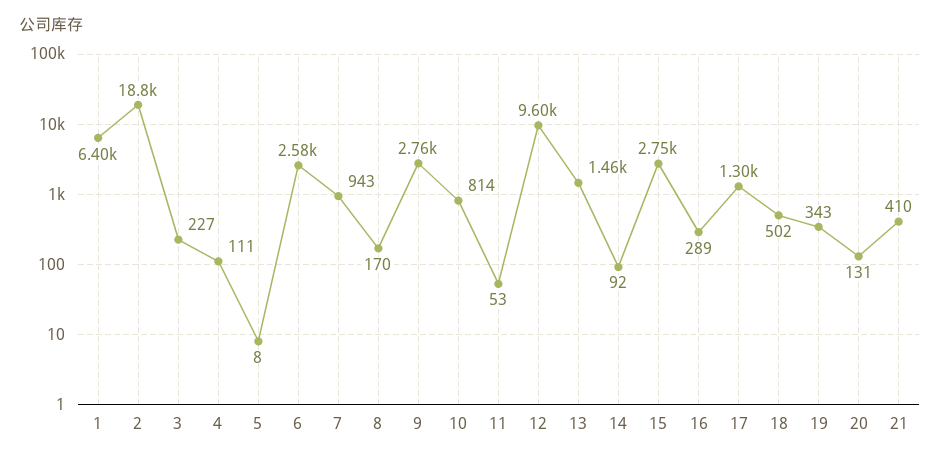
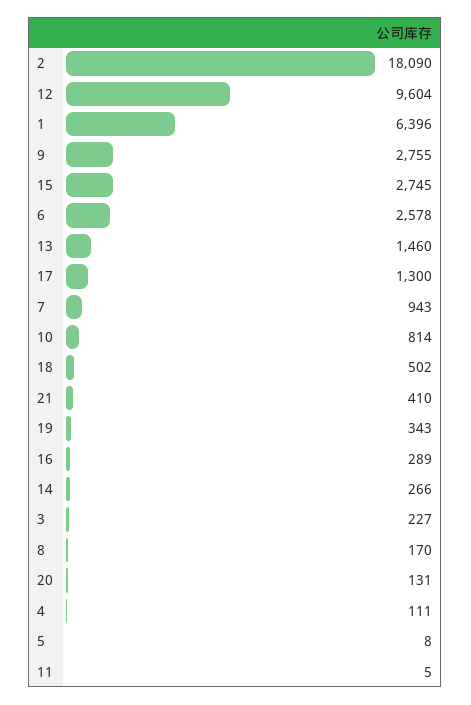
  {
    "1": 6396,
-   "2": 18800,
+   "2": 18090,
    "3": 227,
    "4": 111,
    "5": 8,
    "6": 2578,
    "7": 943,
    "8": 170,
    "9": 2755,
    "10": 814,
-   "11": 53,
+   "11": 5,
    "12": 9604,
    "13": 1460,
-   "14": 92,
+   "14": 266,
    "15": 2745,
    "16": 289,
    "17": 1300,
    "18": 502,
    "19": 343,
    "20": 131,
    "21": 410
  }

